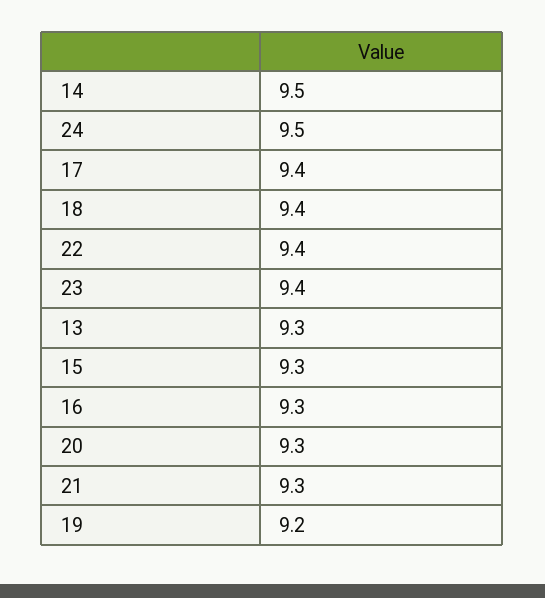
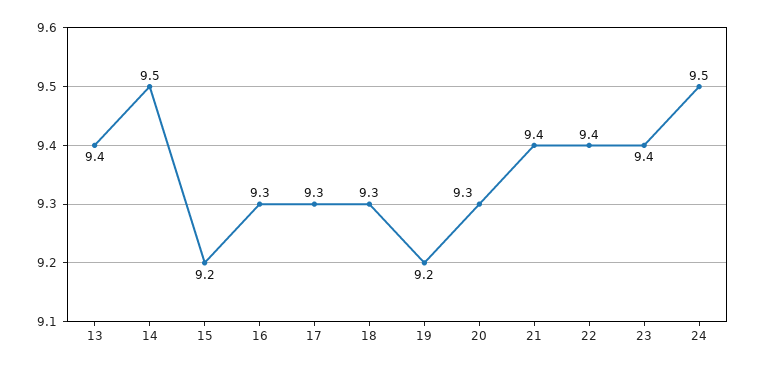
  {
    "14": 9.5,
    "24": 9.5,
-   "17": 9.4,
+   "17": 9.3,
-   "18": 9.4,
+   "18": 9.3,
    "22": 9.4,
    "23": 9.4,
-   "13": 9.3,
+   "13": 9.4,
-   "15": 9.3,
+   "15": 9.2,
    "16": 9.3,
    "20": 9.3,
-   "21": 9.3,
+   "21": 9.4,
    "19": 9.2
  }

